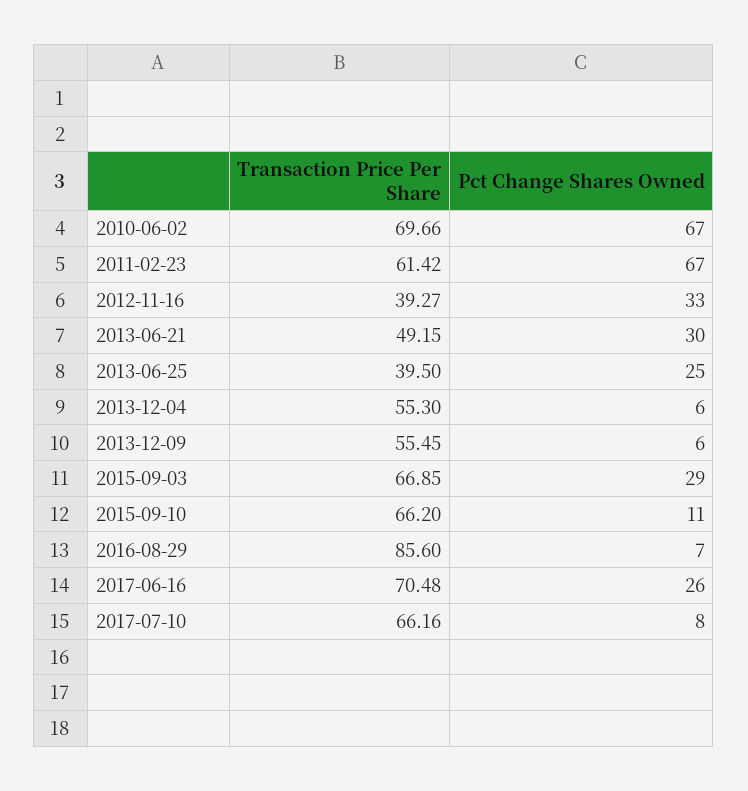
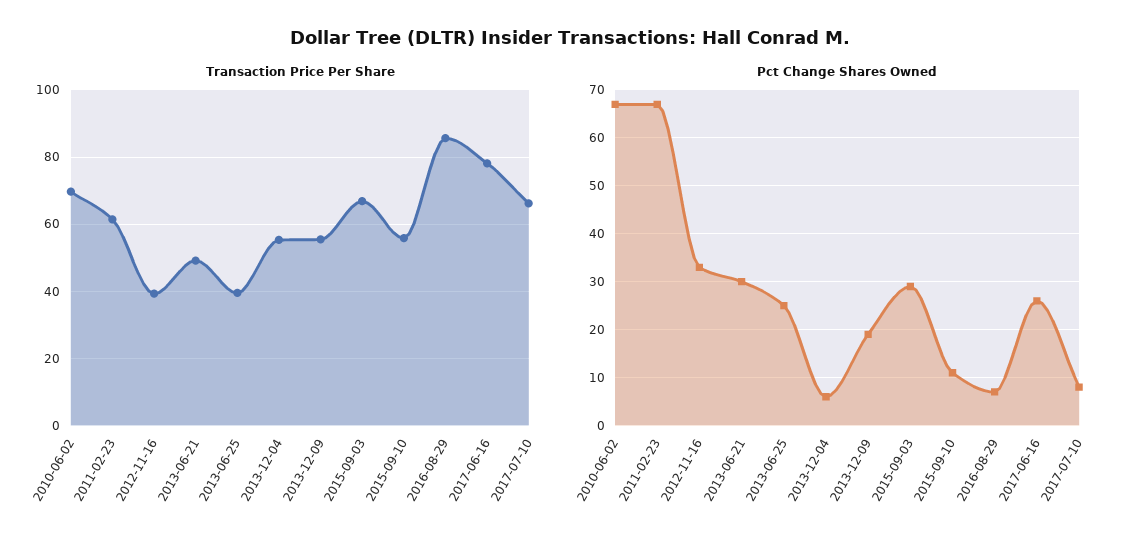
  {
    "Transaction Price Per Share": {
      "2010-06-02": 69.66,
      "2011-02-23": 61.42,
      "2012-11-16": 39.27,
      "2013-06-21": 49.15,
      "2013-06-25": 39.5,
      "2013-12-04": 55.3,
      "2013-12-09": 55.45,
      "2015-09-03": 66.85,
-     "2015-09-10": 66.2,
+     "2015-09-10": 56,
      "2016-08-29": 85.6,
-     "2017-06-16": 70.48,
+     "2017-06-16": 78,
      "2017-07-10": 66.16
    },
    "Pct Change Shares Owned": {
      "2010-06-02": 67,
      "2011-02-23": 67,
      "2012-11-16": 33,
      "2013-06-21": 30,
      "2013-06-25": 25,
      "2013-12-04": 6,
-     "2013-12-09": 6,
+     "2013-12-09": 20,
      "2015-09-03": 29,
      "2015-09-10": 11,
      "2016-08-29": 7,
      "2017-06-16": 26,
      "2017-07-10": 8
    }
  }

